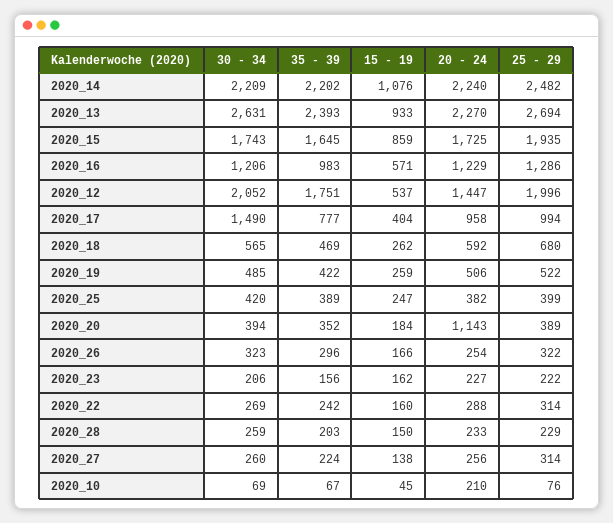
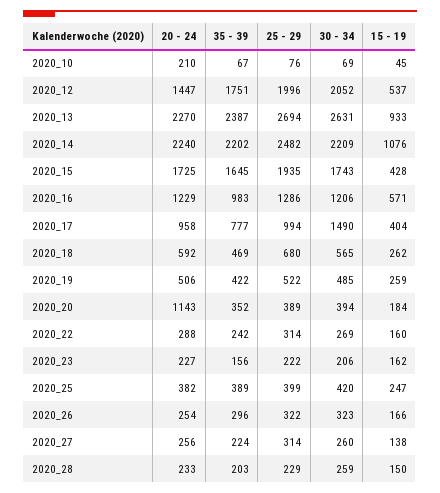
  {
    "30 - 34": {
      "2020_14": 2209,
      "2020_13": 2631,
      "2020_15": 1743,
      "2020_16": 1206,
      "2020_12": 2052,
      "2020_17": 1490,
      "2020_18": 565,
      "2020_19": 485,
      "2020_25": 420,
      "2020_20": 394,
      "2020_26": 323,
      "2020_23": 206,
      "2020_22": 269,
      "2020_28": 259,
      "2020_27": 260,
      "2020_10": 69
    },
    "35 - 39": {
      "2020_14": 2202,
-     "2020_13": 2393,
+     "2020_13": 2387,
      "2020_15": 1645,
      "2020_16": 983,
      "2020_12": 1751,
      "2020_17": 777,
      "2020_18": 469,
      "2020_19": 422,
      "2020_25": 389,
      "2020_20": 352,
      "2020_26": 296,
      "2020_23": 156,
      "2020_22": 242,
      "2020_28": 203,
      "2020_27": 224,
      "2020_10": 67
    },
    "15 - 19": {
      "2020_14": 1076,
      "2020_13": 933,
-     "2020_15": 859,
+     "2020_15": 428,
      "2020_16": 571,
      "2020_12": 537,
      "2020_17": 404,
      "2020_18": 262,
      "2020_19": 259,
      "2020_25": 247,
      "2020_20": 184,
      "2020_26": 166,
      "2020_23": 162,
      "2020_22": 160,
      "2020_28": 150,
      "2020_27": 138,
      "2020_10": 45
    },
    "20 - 24": {
      "2020_14": 2240,
      "2020_13": 2270,
      "2020_15": 1725,
      "2020_16": 1229,
      "2020_12": 1447,
      "2020_17": 958,
      "2020_18": 592,
      "2020_19": 506,
      "2020_25": 382,
      "2020_20": 1143,
      "2020_26": 254,
      "2020_23": 227,
      "2020_22": 288,
      "2020_28": 233,
      "2020_27": 256,
      "2020_10": 210
    },
    "25 - 29": {
      "2020_14": 2482,
      "2020_13": 2694,
      "2020_15": 1935,
      "2020_16": 1286,
      "2020_12": 1996,
      "2020_17": 994,
      "2020_18": 680,
      "2020_19": 522,
      "2020_25": 399,
      "2020_20": 389,
      "2020_26": 322,
      "2020_23": 222,
      "2020_22": 314,
      "2020_28": 229,
      "2020_27": 314,
      "2020_10": 76
    }
  }

